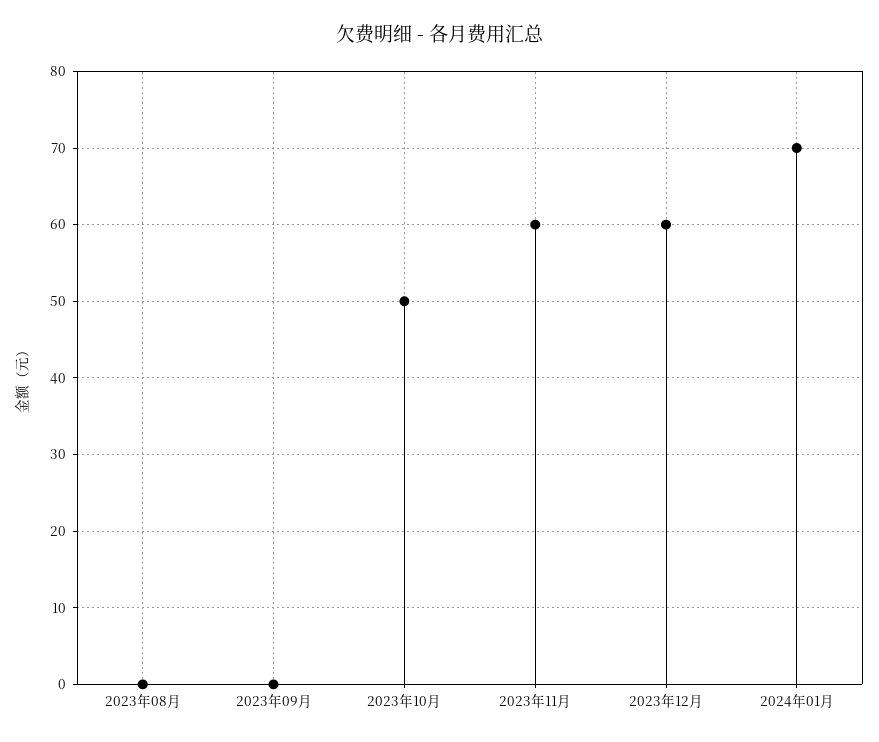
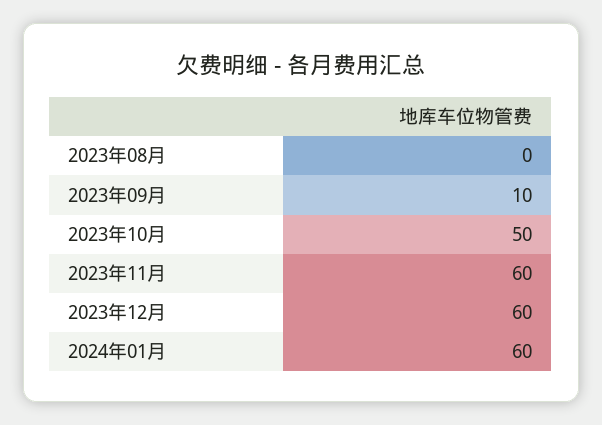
  {
    "2023年08月": 0,
-   "2023年09月": 0,
+   "2023年09月": 10,
    "2023年10月": 50,
    "2023年11月": 60,
    "2023年12月": 60,
-   "2024年01月": 70
+   "2024年01月": 60
  }

